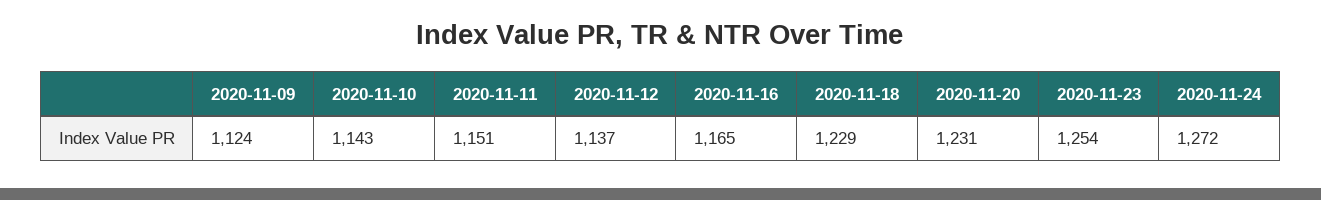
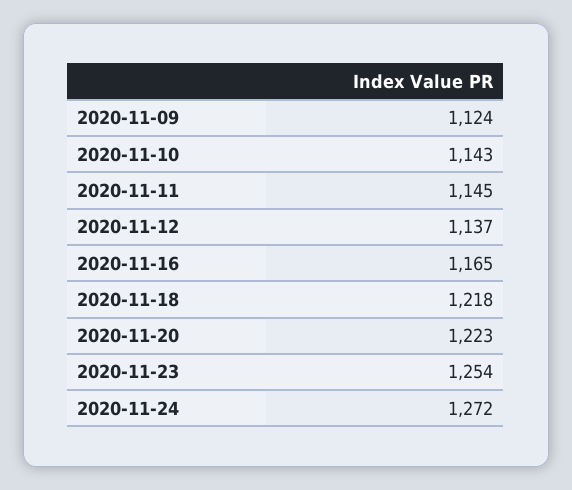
  {
    "2020-11-09": 1124,
    "2020-11-10": 1143,
-   "2020-11-11": 1151,
+   "2020-11-11": 1145,
    "2020-11-12": 1137,
    "2020-11-16": 1165,
-   "2020-11-18": 1229,
+   "2020-11-18": 1218,
-   "2020-11-20": 1231,
+   "2020-11-20": 1223,
    "2020-11-23": 1254,
    "2020-11-24": 1272
  }

